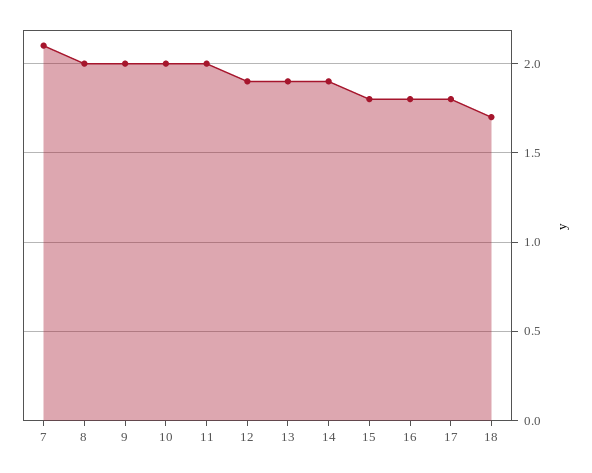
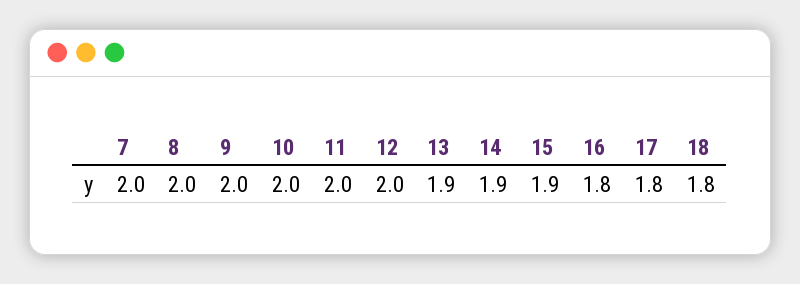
  {
-   "7": 2.1,
+   "7": 2,
    "8": 2,
    "9": 2,
    "10": 2,
    "11": 2,
-   "12": 1.9,
+   "12": 2,
    "13": 1.9,
    "14": 1.9,
-   "15": 1.8,
+   "15": 1.9,
    "16": 1.8,
    "17": 1.8,
-   "18": 1.7
+   "18": 1.8
  }

